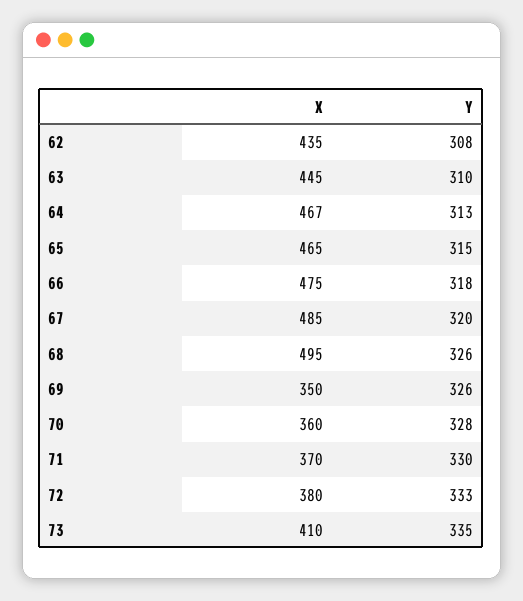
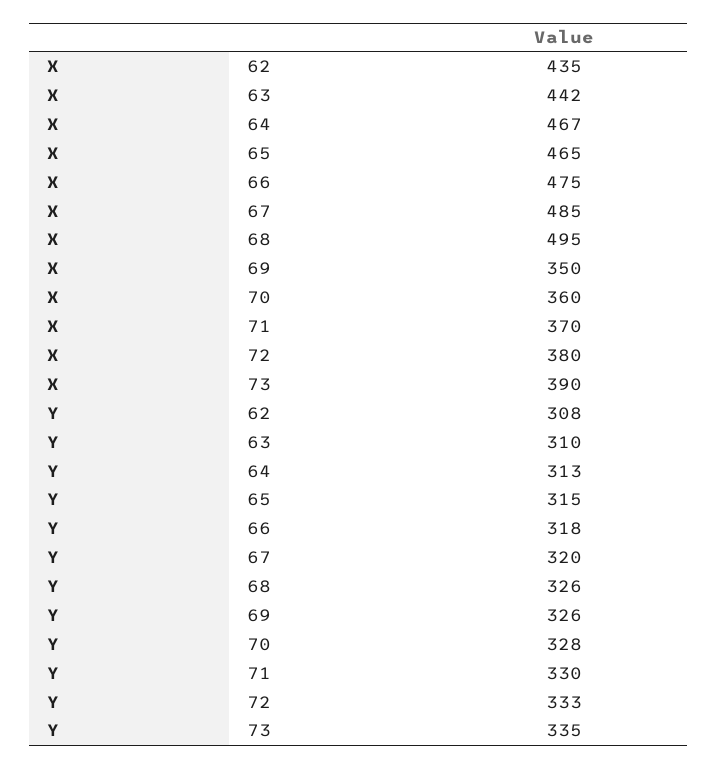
  {
    "X": {
      "62": 435,
-     "63": 445,
+     "63": 442,
      "64": 467,
      "65": 465,
      "66": 475,
      "67": 485,
      "68": 495,
      "69": 350,
      "70": 360,
      "71": 370,
      "72": 380,
-     "73": 410
+     "73": 390
    },
    "Y": {
      "62": 308,
      "63": 310,
      "64": 313,
      "65": 315,
      "66": 318,
      "67": 320,
      "68": 326,
      "69": 326,
      "70": 328,
      "71": 330,
      "72": 333,
      "73": 335
    }
  }

